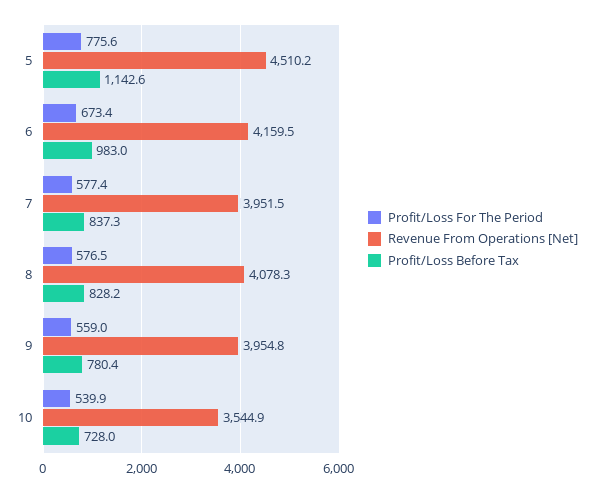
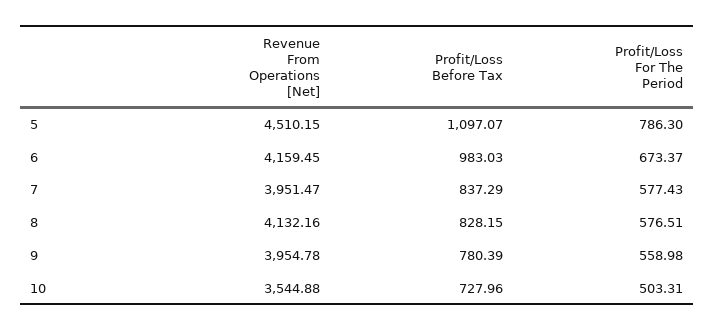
  {
    "Profit/Loss For The Period": {
-     "5": 775.6,
+     "5": 786.3,
      "6": 673.37,
      "7": 577.43,
      "8": 576.51,
      "9": 558.98,
-     "10": 539.9
+     "10": 503.31
    },
    "Revenue From Operations [Net]": {
      "5": 4510.15,
      "6": 4159.45,
      "7": 3951.47,
-     "8": 4078.3,
+     "8": 4132.16,
      "9": 3954.78,
      "10": 3544.88
    },
    "Profit/Loss Before Tax": {
-     "5": 1142.6,
+     "5": 1097.07,
      "6": 983.03,
      "7": 837.29,
      "8": 828.15,
      "9": 780.39,
      "10": 727.96
    }
  }

